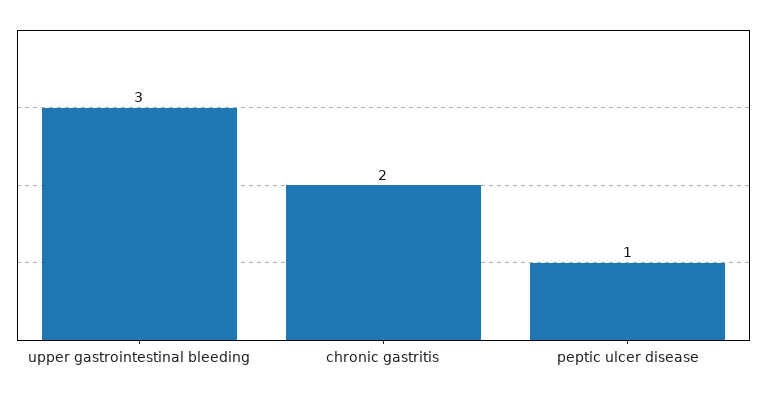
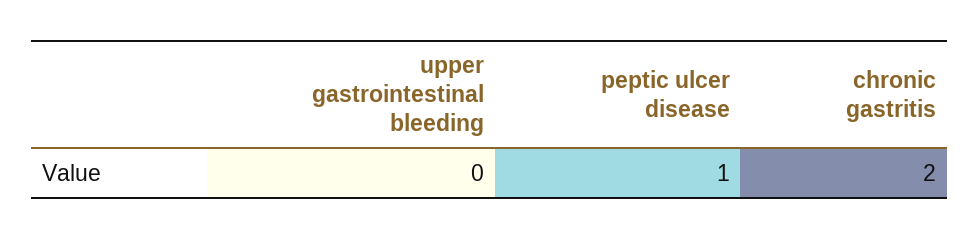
  {
-   "upper gastrointestinal bleeding": 3,
+   "upper gastrointestinal bleeding": 0,
    "chronic gastritis": 2,
    "peptic ulcer disease": 1
  }

